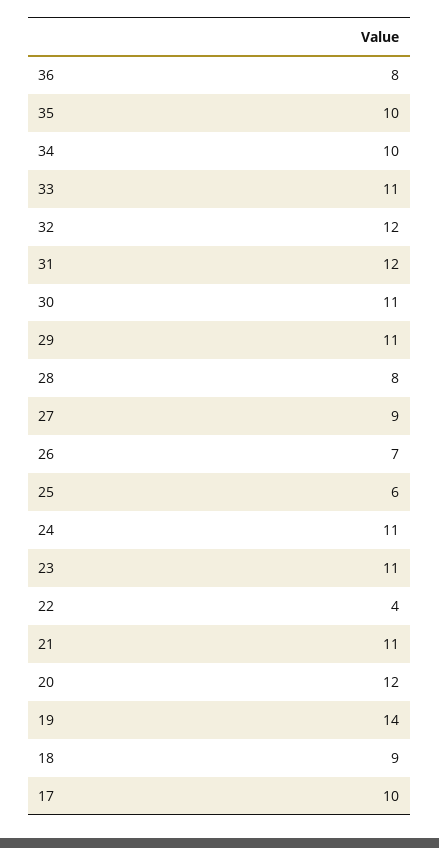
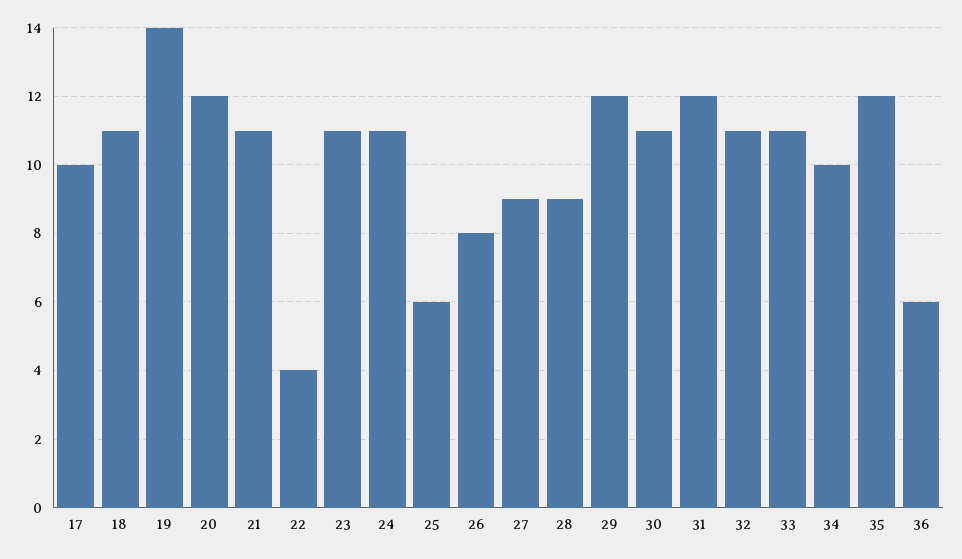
  {
-   "36": 8,
+   "36": 6,
-   "35": 10,
+   "35": 12,
    "34": 10,
    "33": 11,
-   "32": 12,
+   "32": 11,
    "31": 12,
    "30": 11,
-   "29": 11,
+   "29": 12,
-   "28": 8,
+   "28": 9,
    "27": 9,
-   "26": 7,
+   "26": 8,
    "25": 6,
    "24": 11,
    "23": 11,
    "22": 4,
    "21": 11,
    "20": 12,
    "19": 14,
-   "18": 9,
+   "18": 11,
    "17": 10
  }

